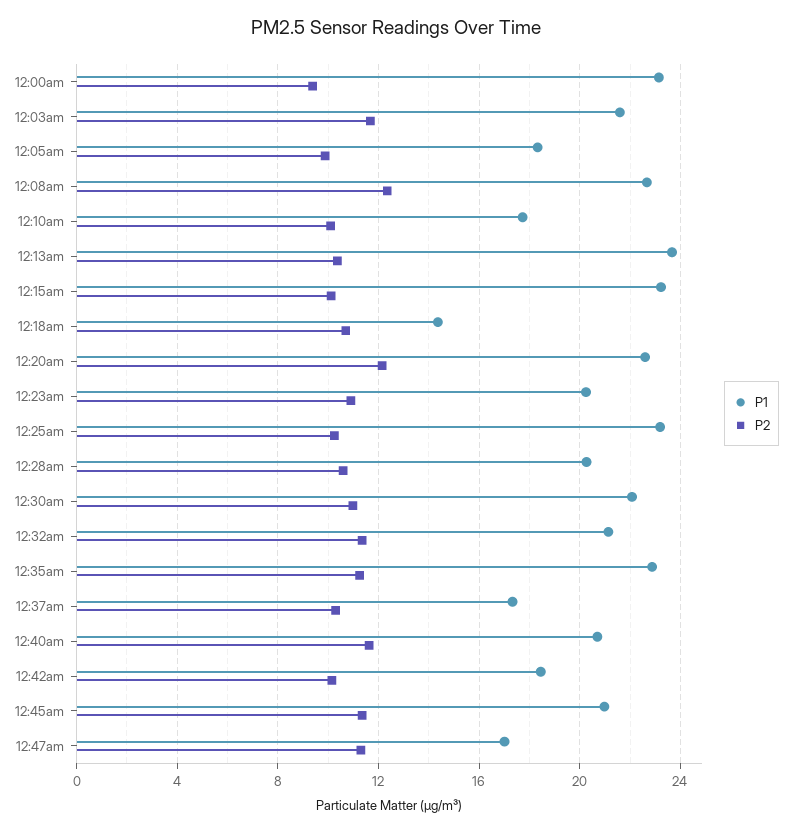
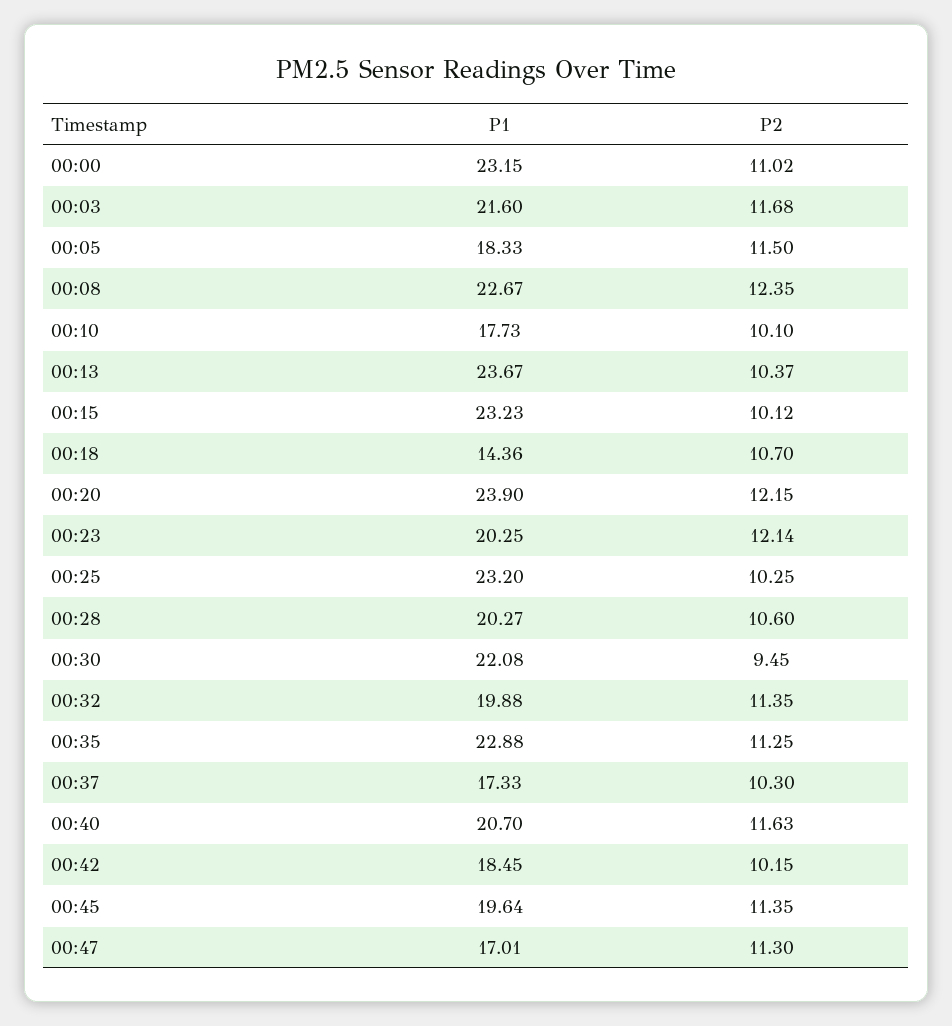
  {
    "P1": {
      "12:00am": 23.15,
      "12:03am": 21.6,
      "12:05am": 18.33,
      "12:08am": 22.67,
      "12:10am": 17.73,
      "12:13am": 23.67,
      "12:15am": 23.23,
      "12:18am": 14.36,
-     "12:20am": 22.5,
+     "12:20am": 23.9,
      "12:23am": 20.25,
      "12:25am": 23.2,
      "12:28am": 20.27,
      "12:30am": 22.08,
-     "12:32am": 21,
+     "12:32am": 19.88,
      "12:35am": 22.88,
      "12:37am": 17.33,
      "12:40am": 20.7,
      "12:42am": 18.45,
-     "12:45am": 21,
+     "12:45am": 19.64,
      "12:47am": 17.01
    },
    "P2": {
-     "12:00am": 9.5,
+     "12:00am": 11.02,
      "12:03am": 11.68,
-     "12:05am": 10,
+     "12:05am": 11.5,
      "12:08am": 12.35,
      "12:10am": 10.1,
      "12:13am": 10.37,
      "12:15am": 10.12,
      "12:18am": 10.7,
      "12:20am": 12.15,
-     "12:23am": 11,
+     "12:23am": 12.14,
      "12:25am": 10.25,
      "12:28am": 10.6,
-     "12:30am": 11,
+     "12:30am": 9.45,
      "12:32am": 11.35,
      "12:35am": 11.25,
      "12:37am": 10.3,
      "12:40am": 11.63,
      "12:42am": 10.15,
      "12:45am": 11.35,
      "12:47am": 11.3
    }
  }

